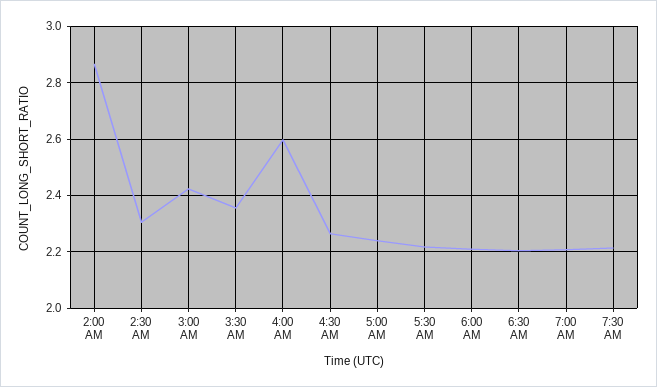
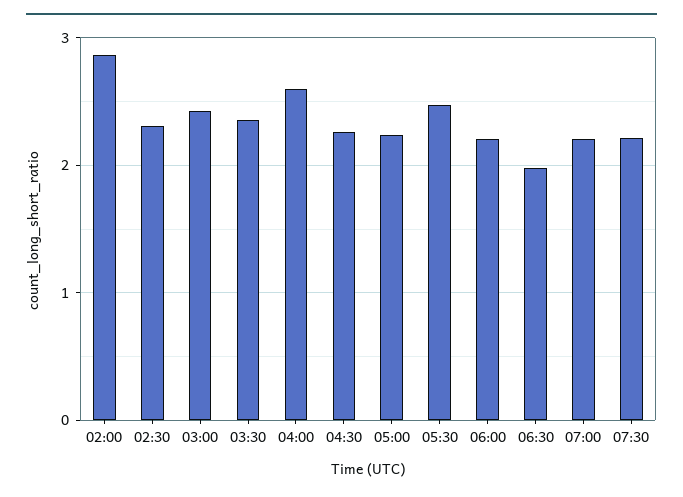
  {
    "2:00 AM": 2.875,
    "2:30 AM": 2.3,
    "3:00 AM": 2.425,
    "3:30 AM": 2.35,
    "4:00 AM": 2.6,
    "4:30 AM": 2.275,
    "5:00 AM": 2.25,
-   "5:30 AM": 2.225,
+   "5:30 AM": 2.5,
    "6:00 AM": 2.2,
-   "6:30 AM": 2.2,
+   "6:30 AM": 2,
    "7:00 AM": 2.2,
    "7:30 AM": 2.225
  }

